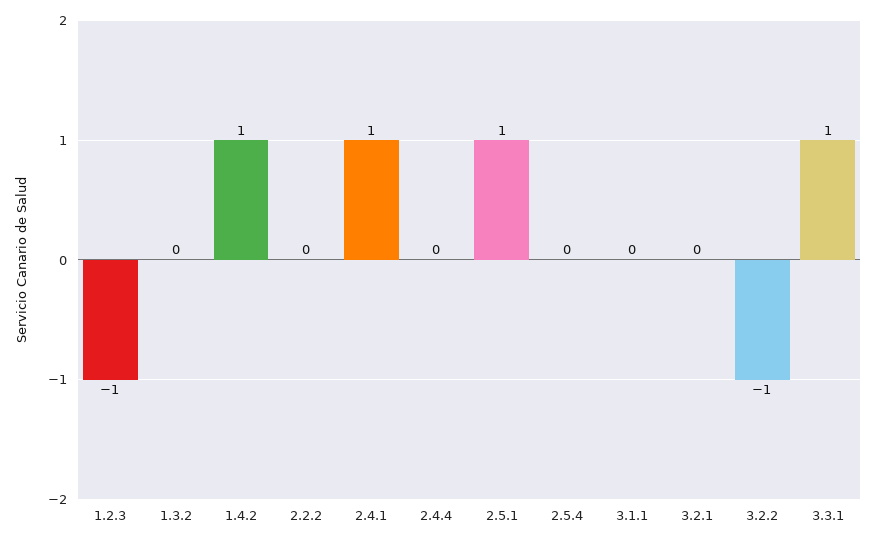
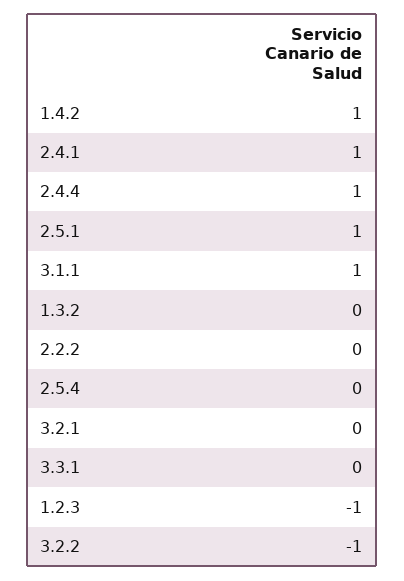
  {
    "1.2.3": -1,
    "1.3.2": 0,
    "1.4.2": 1,
    "2.2.2": 0,
    "2.4.1": 1,
-   "2.4.4": 0,
+   "2.4.4": 1,
    "2.5.1": 1,
    "2.5.4": 0,
-   "3.1.1": 0,
+   "3.1.1": 1,
    "3.2.1": 0,
    "3.2.2": -1,
-   "3.3.1": 1
+   "3.3.1": 0
  }

